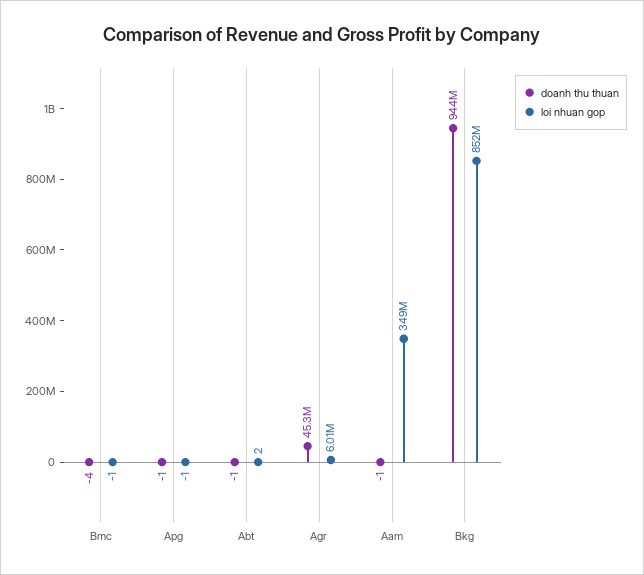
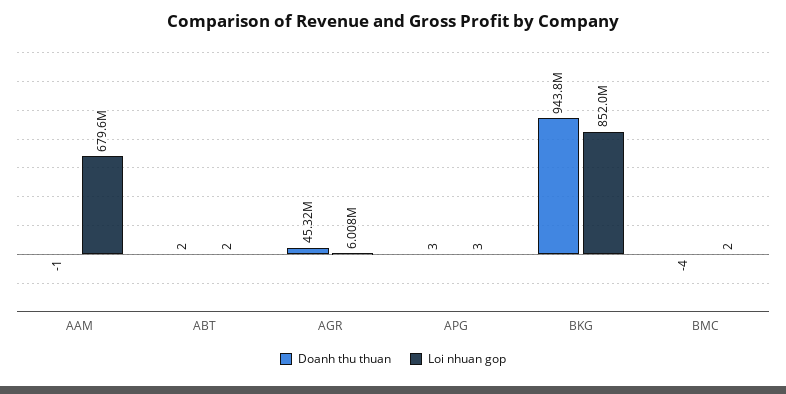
  {
    "doanh thu thuan": {
      "Bmc": -4,
-     "Apg": -1,
+     "Apg": 3,
-     "Abt": -1,
+     "Abt": 2,
      "Agr": 45320000,
      "Aam": -1,
      "Bkg": 943800000
    },
    "loi nhuan gop": {
-     "Bmc": -1,
+     "Bmc": 2,
-     "Apg": -1,
+     "Apg": 3,
      "Abt": 2,
      "Agr": 6008000,
-     "Aam": 349000000,
+     "Aam": 679600000,
      "Bkg": 852000000
    }
  }

